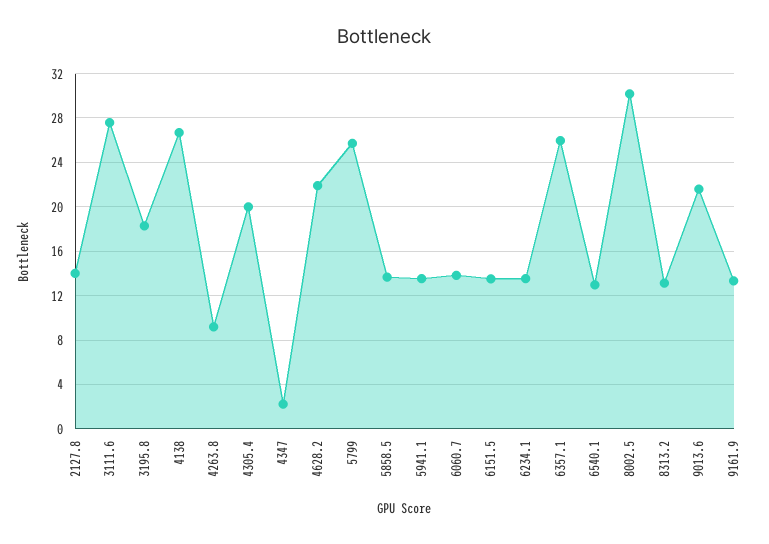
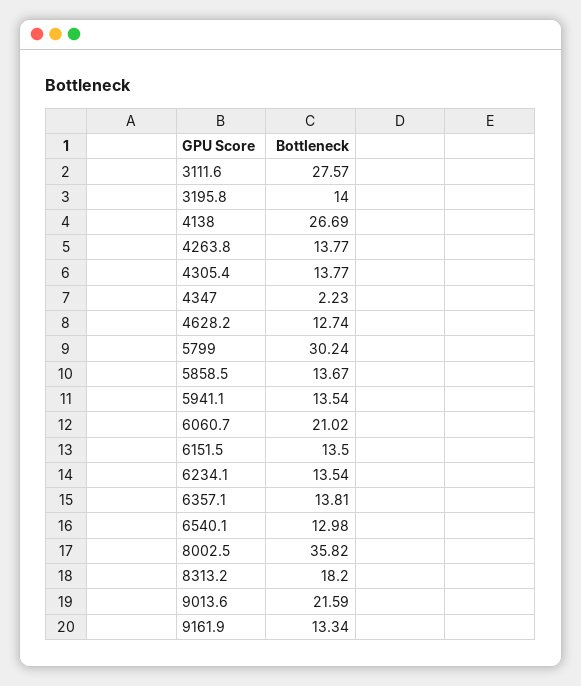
  {
-   "2127.8": 14,
    "3111.6": 27.57,
-   "3195.8": 18,
+   "3195.8": 14,
    "4138": 26.69,
-   "4263.8": 9,
+   "4263.8": 13.77,
-   "4305.4": 20,
+   "4305.4": 13.77,
    "4347": 2.23,
-   "4628.2": 22,
+   "4628.2": 12.74,
-   "5799": 26,
+   "5799": 30.24,
    "5858.5": 13.67,
    "5941.1": 13.54,
-   "6060.7": 14,
+   "6060.7": 21.02,
    "6151.5": 13.5,
    "6234.1": 13.54,
-   "6357.1": 26,
+   "6357.1": 13.81,
    "6540.1": 12.98,
-   "8002.5": 30,
+   "8002.5": 35.82,
-   "8313.2": 13,
+   "8313.2": 18.2,
    "9013.6": 21.59,
    "9161.9": 13.34
  }

